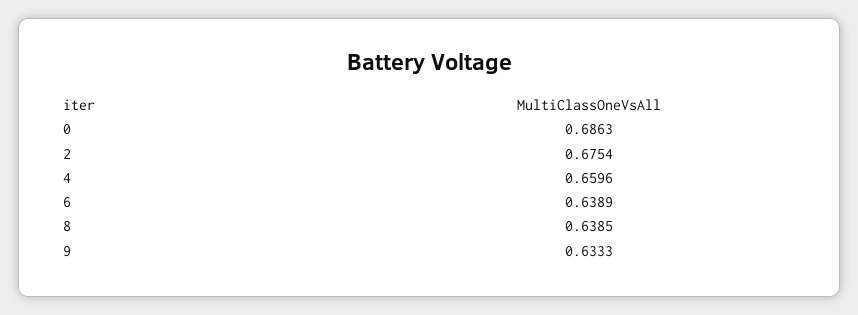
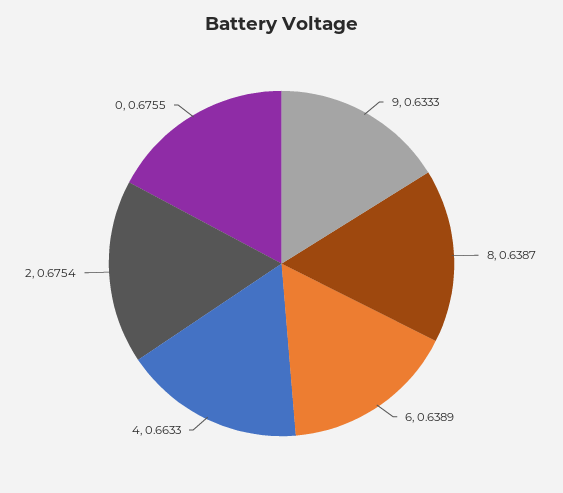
  {
-   "0": 0.6863,
+   "0": 0.6755,
    "2": 0.6754,
-   "4": 0.6596,
+   "4": 0.6633,
    "6": 0.6389,
-   "8": 0.6385,
+   "8": 0.6387,
    "9": 0.6333
  }

